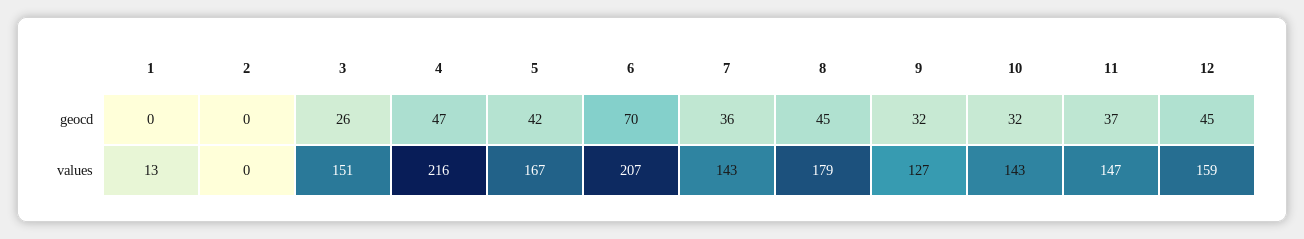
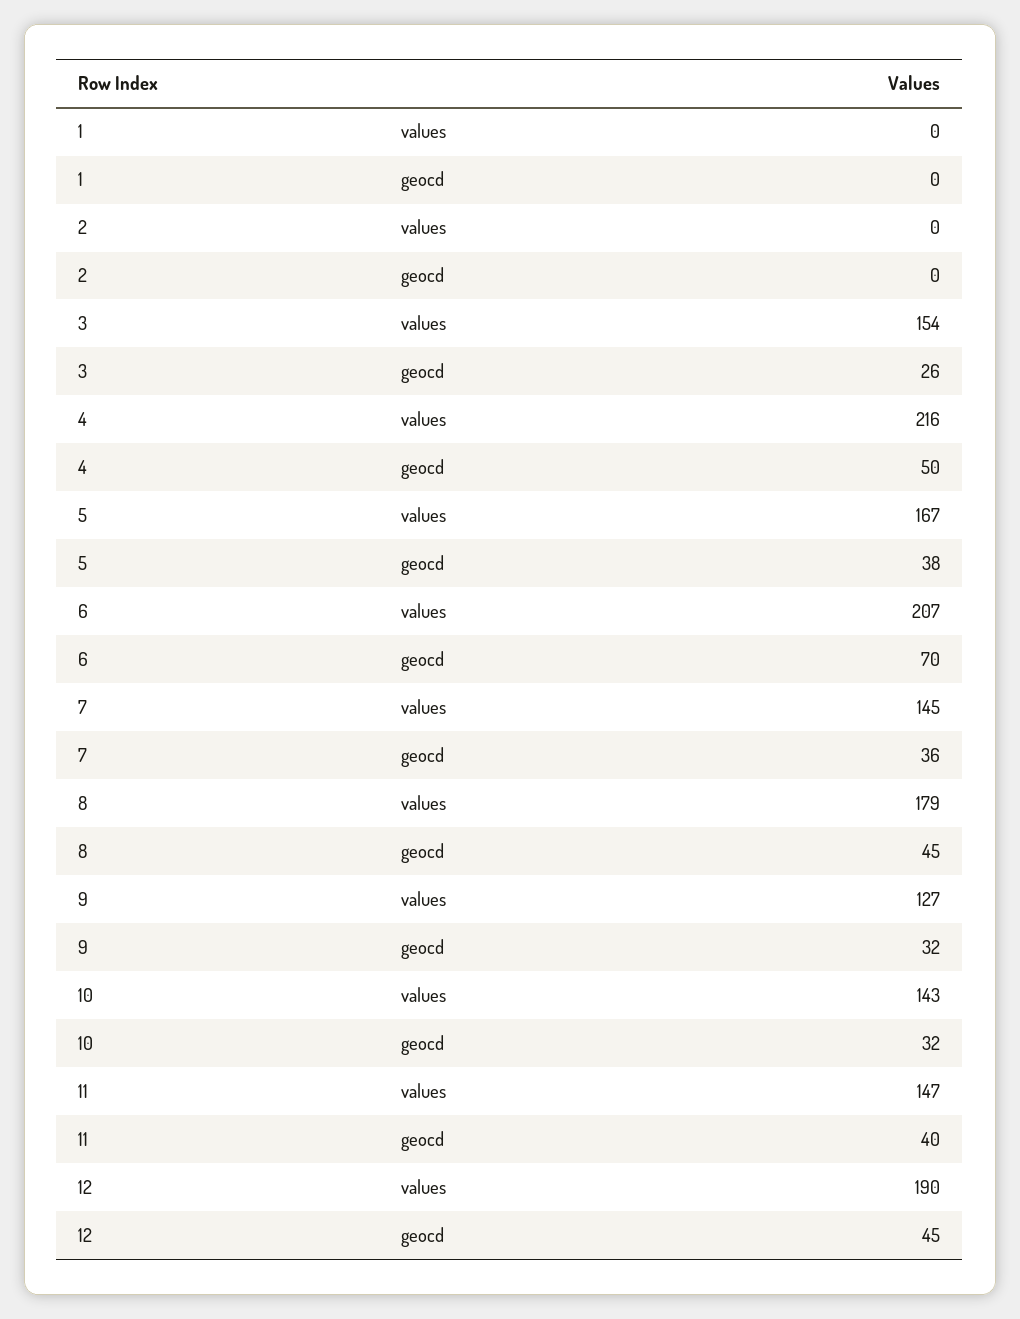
  {
    "1": {
      "geocd": 0,
-     "values": 13
+     "values": 0
    },
    "2": {
      "geocd": 0,
      "values": 0
    },
    "3": {
      "geocd": 26,
-     "values": 151
+     "values": 154
    },
    "4": {
-     "geocd": 47,
+     "geocd": 50,
      "values": 216
    },
    "5": {
-     "geocd": 42,
+     "geocd": 38,
      "values": 167
    },
    "6": {
      "geocd": 70,
      "values": 207
    },
    "7": {
      "geocd": 36,
-     "values": 143
+     "values": 145
    },
    "8": {
      "geocd": 45,
      "values": 179
    },
    "9": {
      "geocd": 32,
      "values": 127
    },
    "10": {
      "geocd": 32,
      "values": 143
    },
    "11": {
-     "geocd": 37,
+     "geocd": 40,
      "values": 147
    },
    "12": {
      "geocd": 45,
-     "values": 159
+     "values": 190
    }
  }

